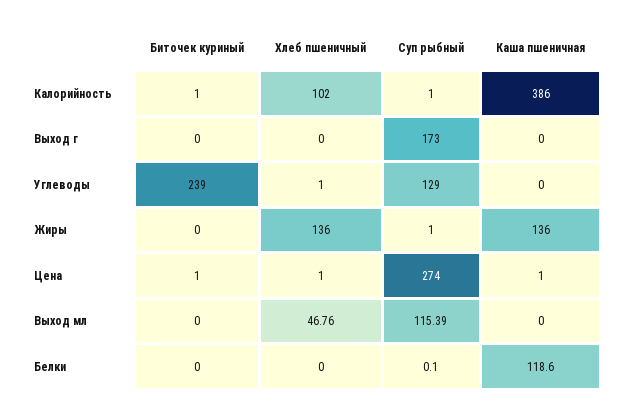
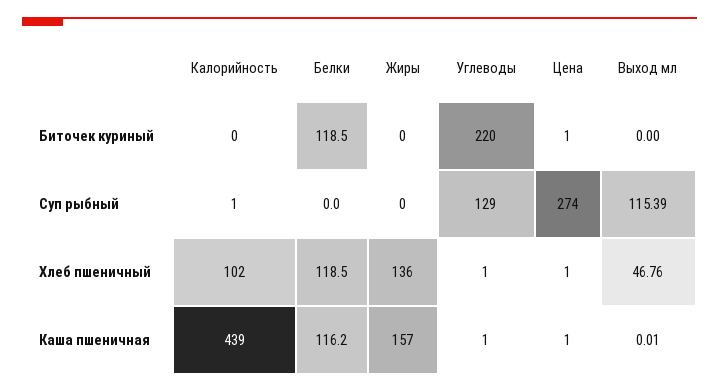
  {
    "Биточек куриный": {
-     "Калорийность": 1,
+     "Калорийность": 0,
-     "Выход г": 0,
-     "Углеводы": 239,
+     "Углеводы": 220,
      "Жиры": 0,
      "Цена": 1,
      "Выход мл": 0,
-     "Белки": 0
+     "Белки": 118.5
    },
    "Хлеб пшеничный": {
      "Калорийность": 102,
-     "Выход г": 0,
      "Углеводы": 1,
      "Жиры": 136,
      "Цена": 1,
      "Выход мл": 46.76,
-     "Белки": 0
+     "Белки": 118.5
    },
    "Суп рыбный": {
      "Калорийность": 1,
-     "Выход г": 173,
      "Углеводы": 129,
-     "Жиры": 1,
+     "Жиры": 0,
      "Цена": 274,
      "Выход мл": 115.39,
-     "Белки": 0.1
+     "Белки": 0
    },
    "Каша пшеничная": {
-     "Калорийность": 386,
+     "Калорийность": 439,
-     "Выход г": 0,
-     "Углеводы": 0,
+     "Углеводы": 1,
-     "Жиры": 136,
+     "Жиры": 157,
      "Цена": 1,
-     "Выход мл": 0,
+     "Выход мл": 0.01,
-     "Белки": 118.6
+     "Белки": 116.2
    }
  }

